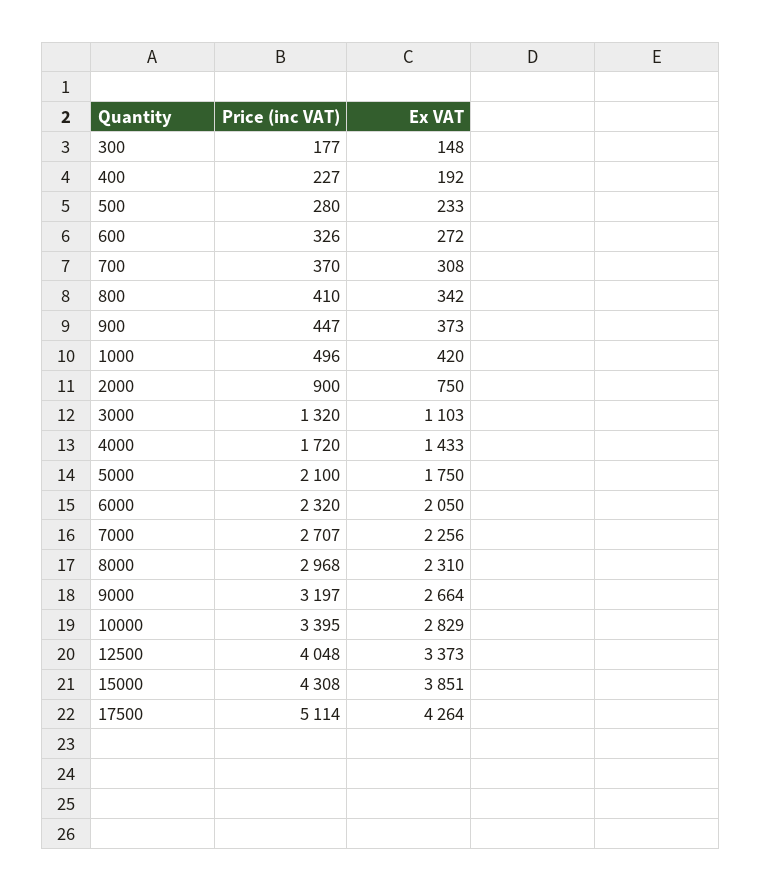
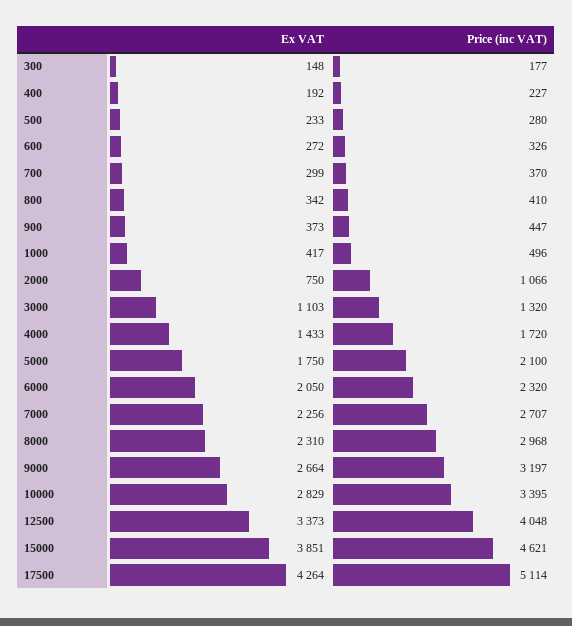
  {
    "Price (inc VAT)": {
      "300": 177,
      "400": 227,
      "500": 280,
      "600": 326,
      "700": 370,
      "800": 410,
      "900": 447,
      "1000": 496,
-     "2000": 900,
+     "2000": 1066,
      "3000": 1320,
      "4000": 1720,
      "5000": 2100,
      "6000": 2320,
      "7000": 2707,
      "8000": 2968,
      "9000": 3197,
      "10000": 3395,
      "12500": 4048,
-     "15000": 4308,
+     "15000": 4621,
      "17500": 5114
    },
    "Ex VAT": {
      "300": 148,
      "400": 192,
      "500": 233,
      "600": 272,
-     "700": 308,
+     "700": 299,
      "800": 342,
      "900": 373,
-     "1000": 420,
+     "1000": 417,
      "2000": 750,
      "3000": 1103,
      "4000": 1433,
      "5000": 1750,
      "6000": 2050,
      "7000": 2256,
      "8000": 2310,
      "9000": 2664,
      "10000": 2829,
      "12500": 3373,
      "15000": 3851,
      "17500": 4264
    }
  }

